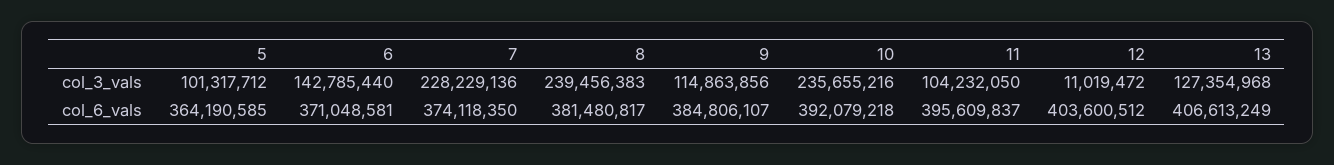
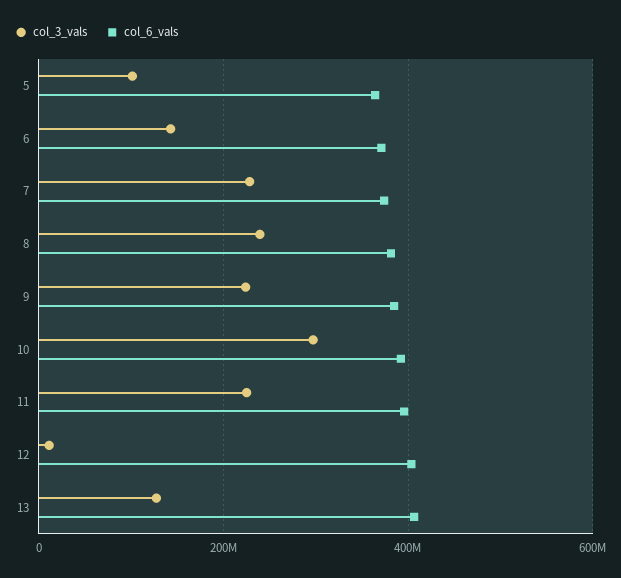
  {
    "col_3_vals": {
      "5": 101317712,
      "6": 142785440,
      "7": 228229136,
      "8": 239456383,
-     "9": 114863856,
+     "9": 220000000,
-     "10": 235655216,
+     "10": 300000000,
-     "11": 104232050,
+     "11": 220000000,
      "12": 11019472,
      "13": 127354968
    },
    "col_6_vals": {
      "5": 364190585,
      "6": 371048581,
      "7": 374118350,
      "8": 381480817,
      "9": 384806107,
      "10": 392079218,
      "11": 395609837,
      "12": 403600512,
      "13": 406613249
    }
  }

